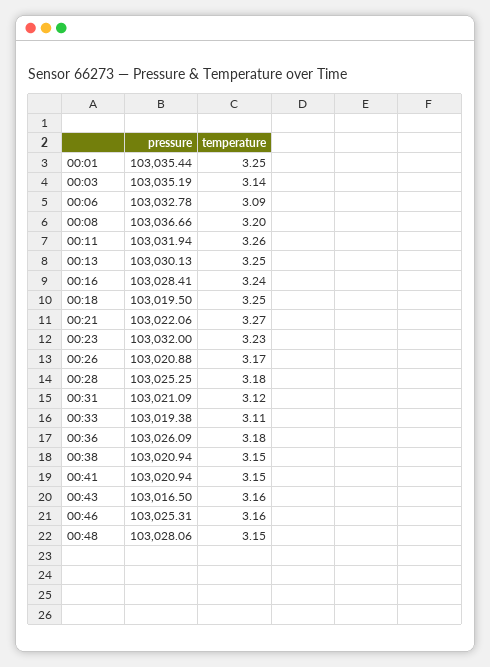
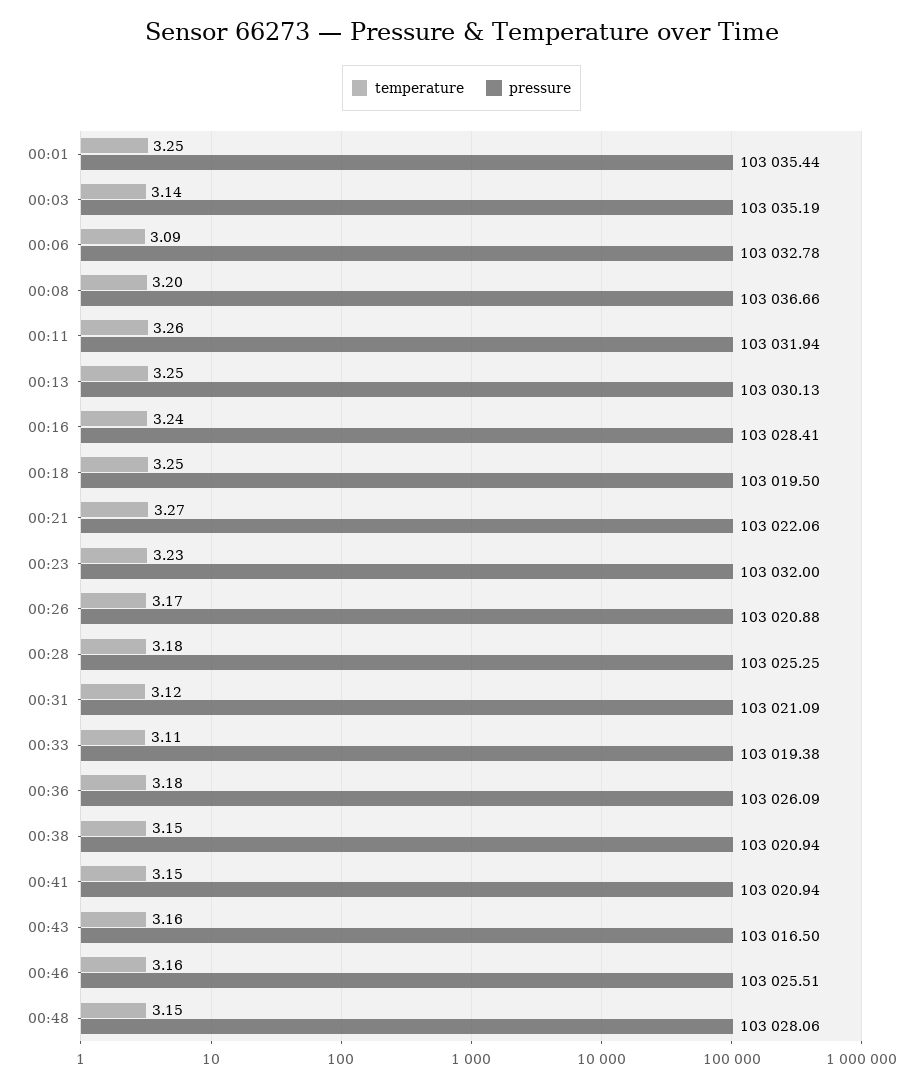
  {
    "pressure": {
      "00:01": 103035.44,
      "00:03": 103035.19,
      "00:06": 103032.78,
      "00:08": 103036.66,
      "00:11": 103031.94,
      "00:13": 103030.13,
      "00:16": 103028.41,
      "00:18": 103019.5,
      "00:21": 103022.06,
      "00:23": 103032,
      "00:26": 103020.88,
      "00:28": 103025.25,
      "00:31": 103021.09,
      "00:33": 103019.38,
      "00:36": 103026.09,
      "00:38": 103020.94,
      "00:41": 103020.94,
      "00:43": 103016.5,
-     "00:46": 103025.31,
+     "00:46": 103025.51,
      "00:48": 103028.06
    },
    "temperature": {
      "00:01": 3.25,
      "00:03": 3.14,
      "00:06": 3.09,
      "00:08": 3.2,
      "00:11": 3.26,
      "00:13": 3.25,
      "00:16": 3.24,
      "00:18": 3.25,
      "00:21": 3.27,
      "00:23": 3.23,
      "00:26": 3.17,
      "00:28": 3.18,
      "00:31": 3.12,
      "00:33": 3.11,
      "00:36": 3.18,
      "00:38": 3.15,
      "00:41": 3.15,
      "00:43": 3.16,
      "00:46": 3.16,
      "00:48": 3.15
    }
  }

